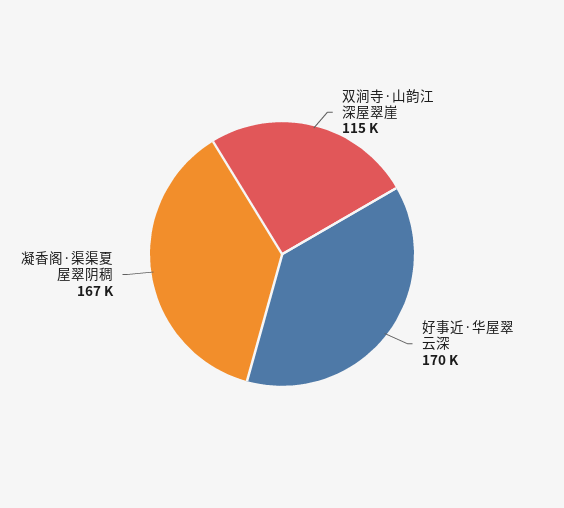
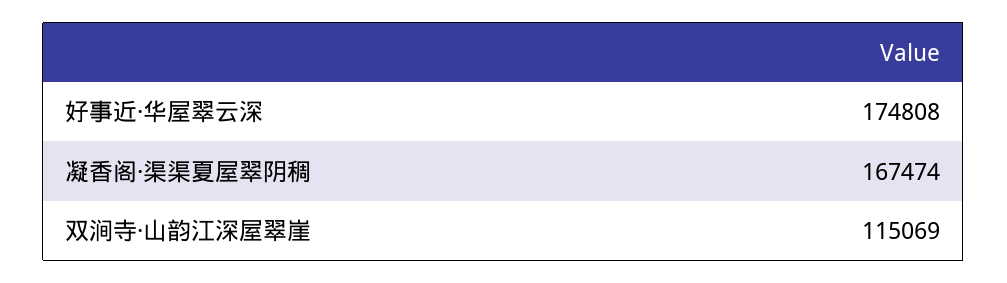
  {
    "双涧寺·山韵江深屋翠崖": 115069,
-   "好事近·华屋翠云深": 170000,
+   "好事近·华屋翠云深": 174808,
    "凝香阁·渠渠夏屋翠阴稠": 167474
  }

